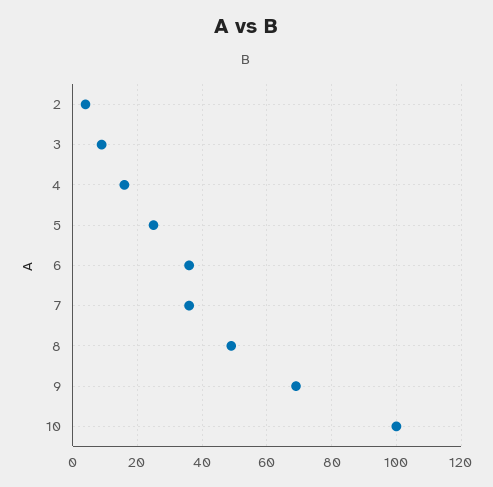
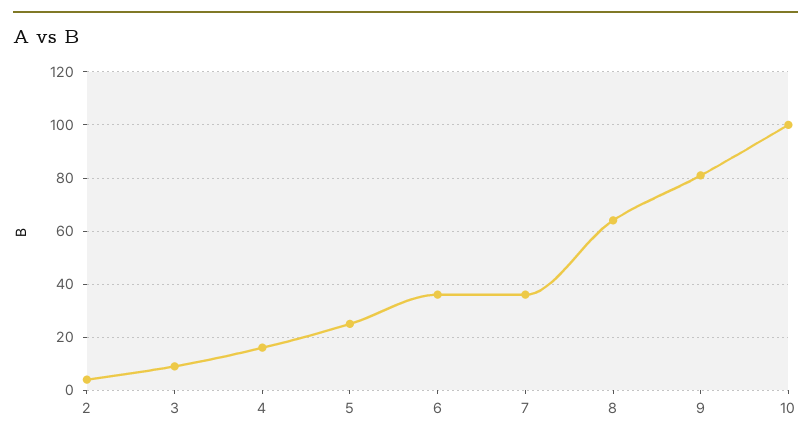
  {
    "2": 5,
    "3": 10,
    "4": 15,
    "5": 25,
    "6": 35,
    "7": 35,
-   "8": 50,
+   "8": 65,
-   "9": 70,
+   "9": 80,
    "10": 100
  }

